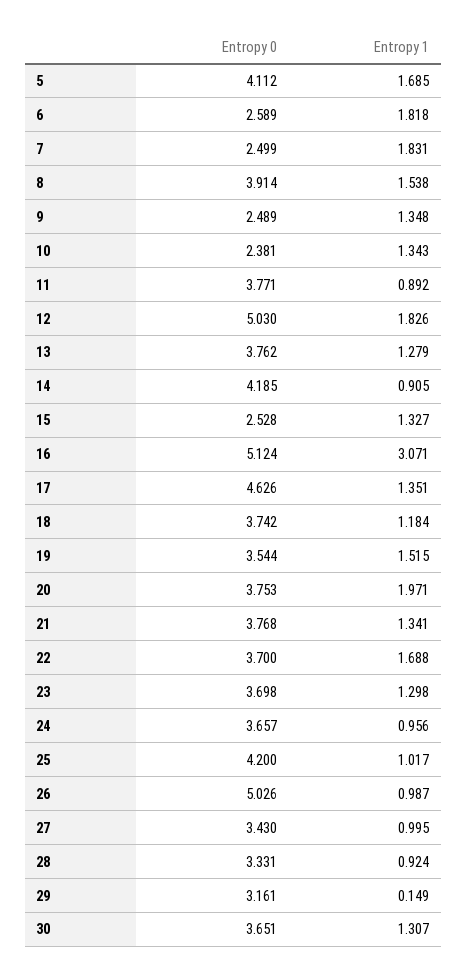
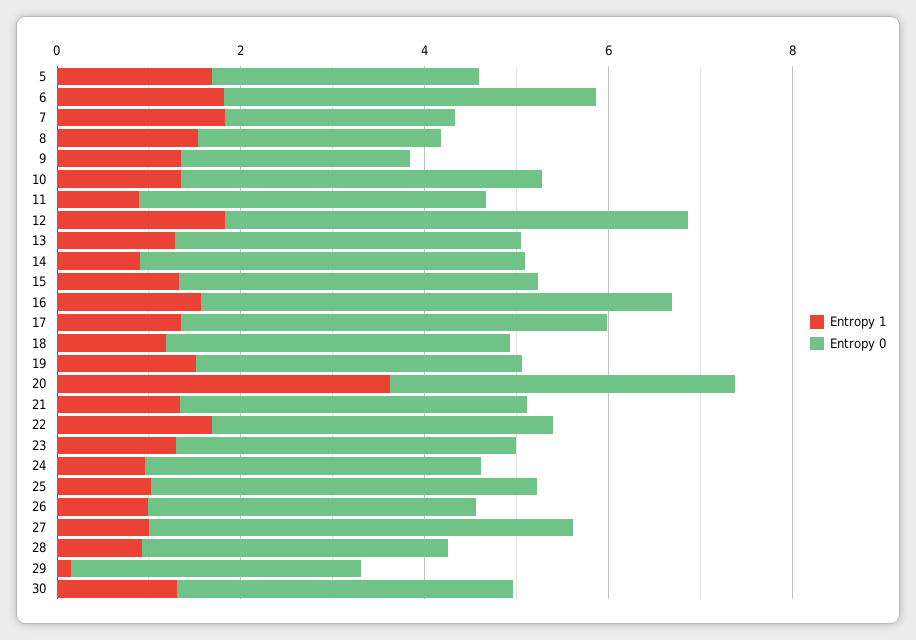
  {
    "Entropy 0": {
-     "5": 4.112,
+     "5": 3,
-     "6": 2.589,
+     "6": 4,
      "7": 2.499,
-     "8": 3.914,
+     "8": 2.5,
      "9": 2.489,
-     "10": 2.381,
+     "10": 4,
      "11": 3.771,
      "12": 5.03,
      "13": 3.762,
      "14": 4.185,
-     "15": 2.528,
+     "15": 4,
      "16": 5.124,
      "17": 4.626,
      "18": 3.742,
      "19": 3.544,
      "20": 3.753,
      "21": 3.768,
      "22": 3.7,
      "23": 3.698,
      "24": 3.657,
      "25": 4.2,
-     "26": 5.026,
+     "26": 3.5,
-     "27": 3.43,
+     "27": 4.5,
      "28": 3.331,
      "29": 3.161,
      "30": 3.651
    },
    "Entropy 1": {
      "5": 1.685,
      "6": 1.818,
      "7": 1.831,
      "8": 1.538,
      "9": 1.348,
      "10": 1.343,
      "11": 0.892,
      "12": 1.826,
      "13": 1.279,
      "14": 0.905,
      "15": 1.327,
-     "16": 3.071,
+     "16": 1.5,
      "17": 1.351,
      "18": 1.184,
      "19": 1.515,
-     "20": 1.971,
+     "20": 3.5,
      "21": 1.341,
      "22": 1.688,
      "23": 1.298,
      "24": 0.956,
      "25": 1.017,
      "26": 0.987,
      "27": 0.995,
      "28": 0.924,
      "29": 0.149,
      "30": 1.307
    }
  }

